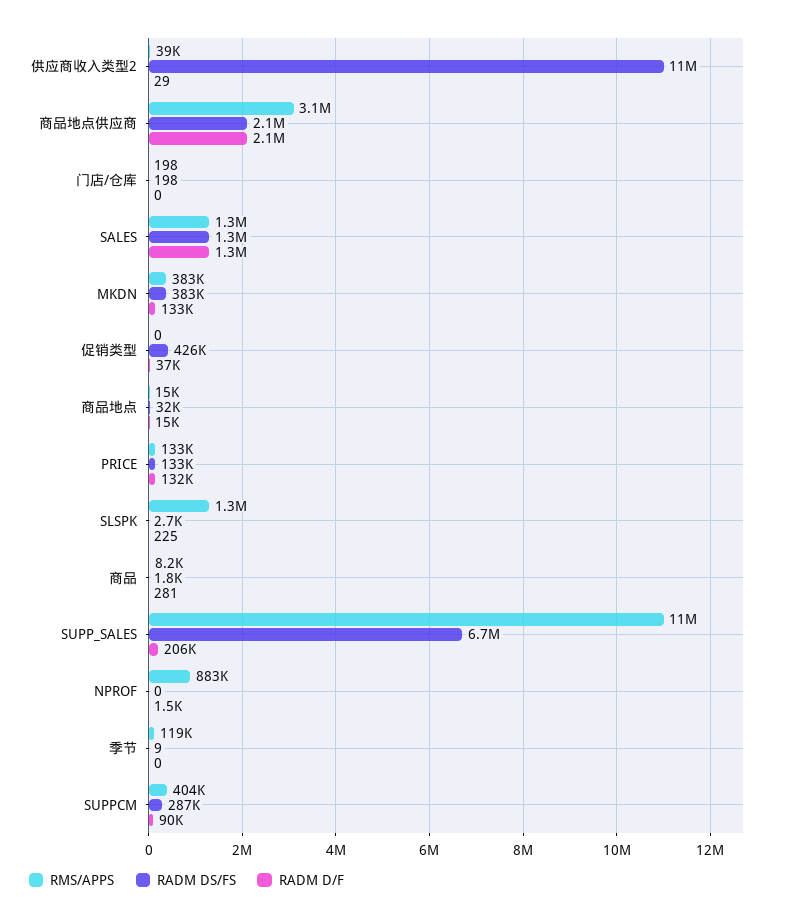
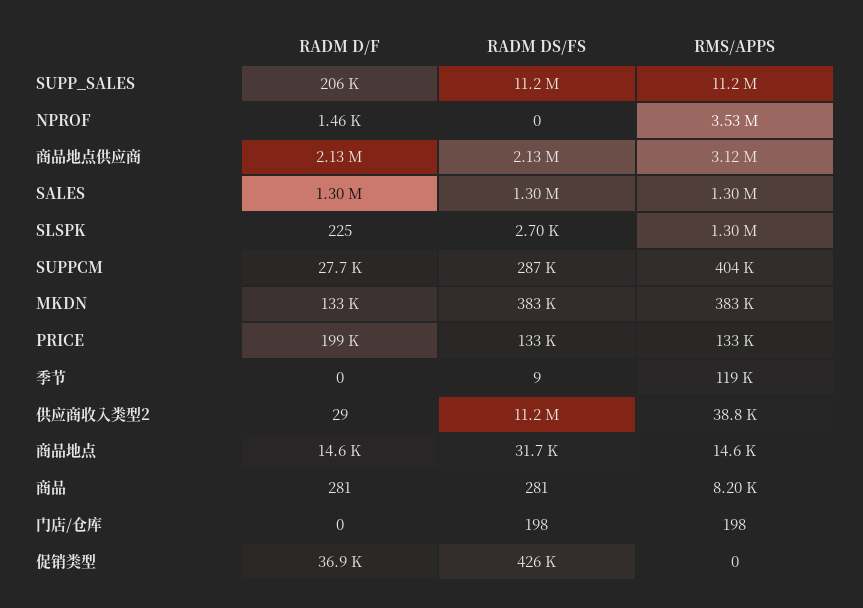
  {
    "RMS/APPS": {
      "供应商收入类型2": 38800,
      "商品地点供应商": 3120000,
      "门店/仓库": 198,
      "SALES": 1300000,
      "MKDN": 383000,
      "促销类型": 0,
      "商品地点": 14600,
      "PRICE": 133000,
      "SLSPK": 1300000,
      "商品": 8200,
      "SUPP_SALES": 11200000,
-     "NPROF": 883000,
+     "NPROF": 3530000,
      "季节": 119000,
      "SUPPCM": 404000
    },
    "RADM DS/FS": {
      "供应商收入类型2": 11200000,
      "商品地点供应商": 2130000,
      "门店/仓库": 198,
      "SALES": 1300000,
      "MKDN": 383000,
      "促销类型": 426000,
      "商品地点": 31700,
      "PRICE": 133000,
      "SLSPK": 2700,
-     "商品": 1800,
+     "商品": 281,
-     "SUPP_SALES": 6700000,
+     "SUPP_SALES": 11200000,
      "NPROF": 0,
      "季节": 9,
      "SUPPCM": 287000
    },
    "RADM D/F": {
      "供应商收入类型2": 29,
      "商品地点供应商": 2130000,
      "门店/仓库": 0,
      "SALES": 1300000,
      "MKDN": 133000,
      "促销类型": 36900,
      "商品地点": 14600,
-     "PRICE": 132000,
+     "PRICE": 199000,
      "SLSPK": 225,
      "商品": 281,
      "SUPP_SALES": 206000,
      "NPROF": 1460,
      "季节": 0,
-     "SUPPCM": 90000
+     "SUPPCM": 27700
    }
  }

